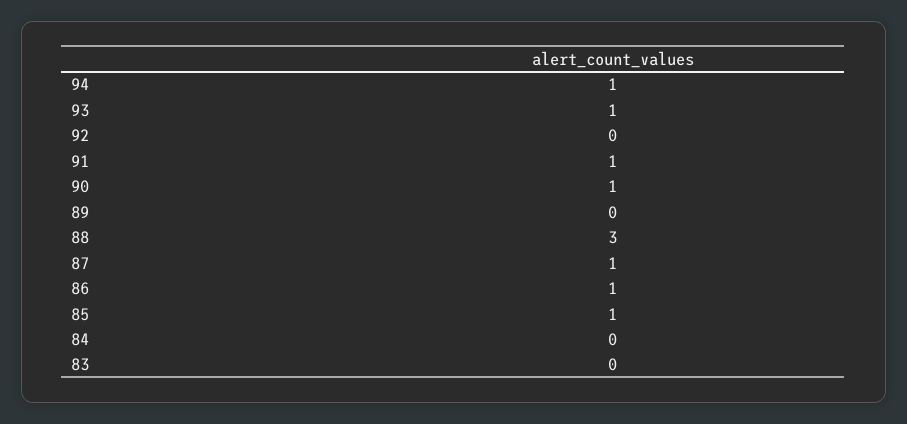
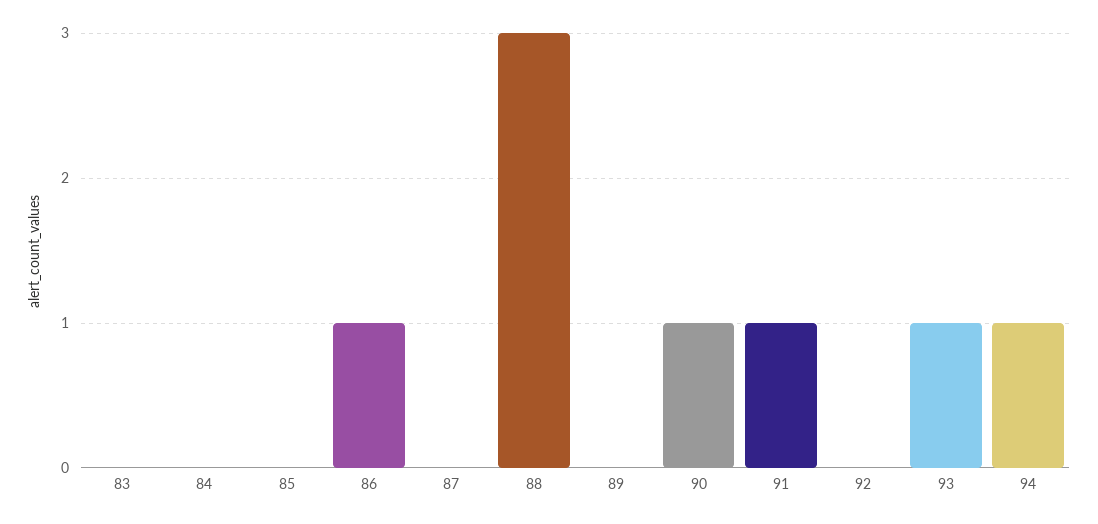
  {
    "94": 1,
    "93": 1,
    "92": 0,
    "91": 1,
    "90": 1,
    "89": 0,
    "88": 3,
-   "87": 1,
+   "87": 0,
    "86": 1,
-   "85": 1,
+   "85": 0,
    "84": 0,
    "83": 0
  }

